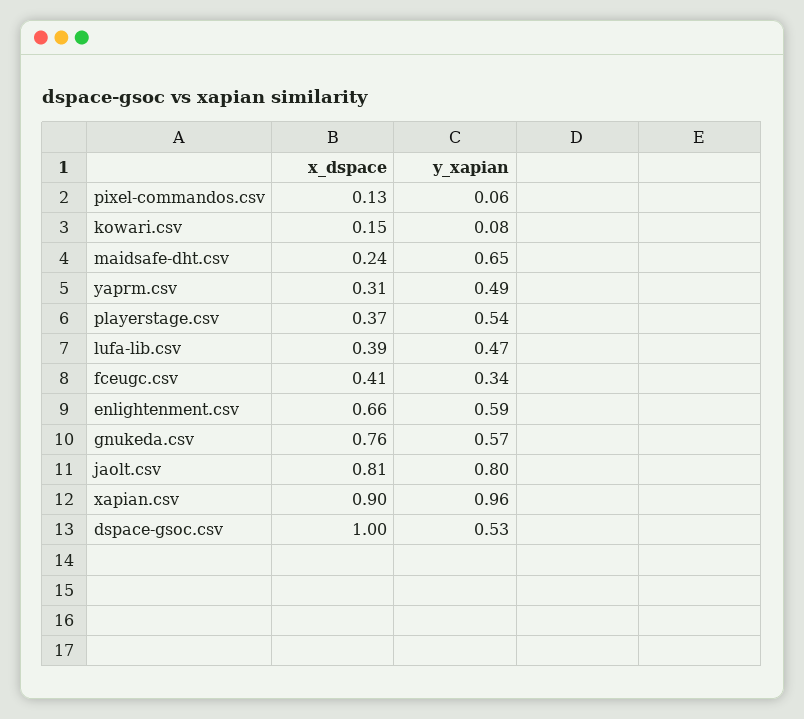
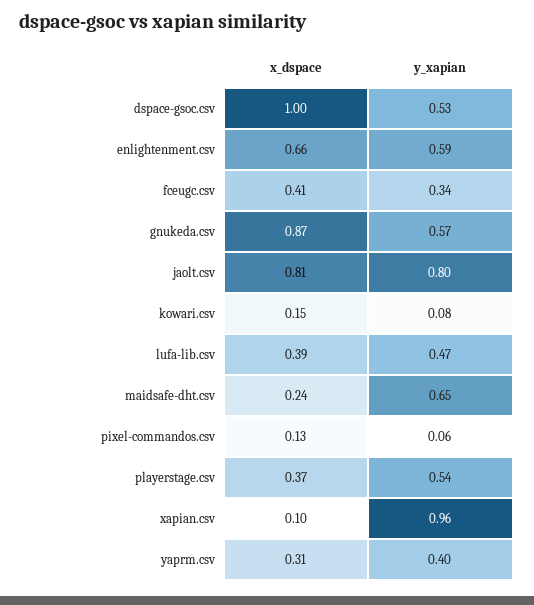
  {
    "x_dspace": {
      "pixel-commandos.csv": 0.13,
      "kowari.csv": 0.15,
      "maidsafe-dht.csv": 0.24,
      "yaprm.csv": 0.31,
      "playerstage.csv": 0.37,
      "lufa-lib.csv": 0.39,
      "fceugc.csv": 0.41,
      "enlightenment.csv": 0.66,
-     "gnukeda.csv": 0.76,
+     "gnukeda.csv": 0.87,
      "jaolt.csv": 0.81,
-     "xapian.csv": 0.9,
+     "xapian.csv": 0.1,
      "dspace-gsoc.csv": 1
    },
    "y_xapian": {
      "pixel-commandos.csv": 0.06,
      "kowari.csv": 0.08,
      "maidsafe-dht.csv": 0.65,
-     "yaprm.csv": 0.49,
+     "yaprm.csv": 0.4,
      "playerstage.csv": 0.54,
      "lufa-lib.csv": 0.47,
      "fceugc.csv": 0.34,
      "enlightenment.csv": 0.59,
      "gnukeda.csv": 0.57,
      "jaolt.csv": 0.8,
      "xapian.csv": 0.96,
      "dspace-gsoc.csv": 0.53
    }
  }

